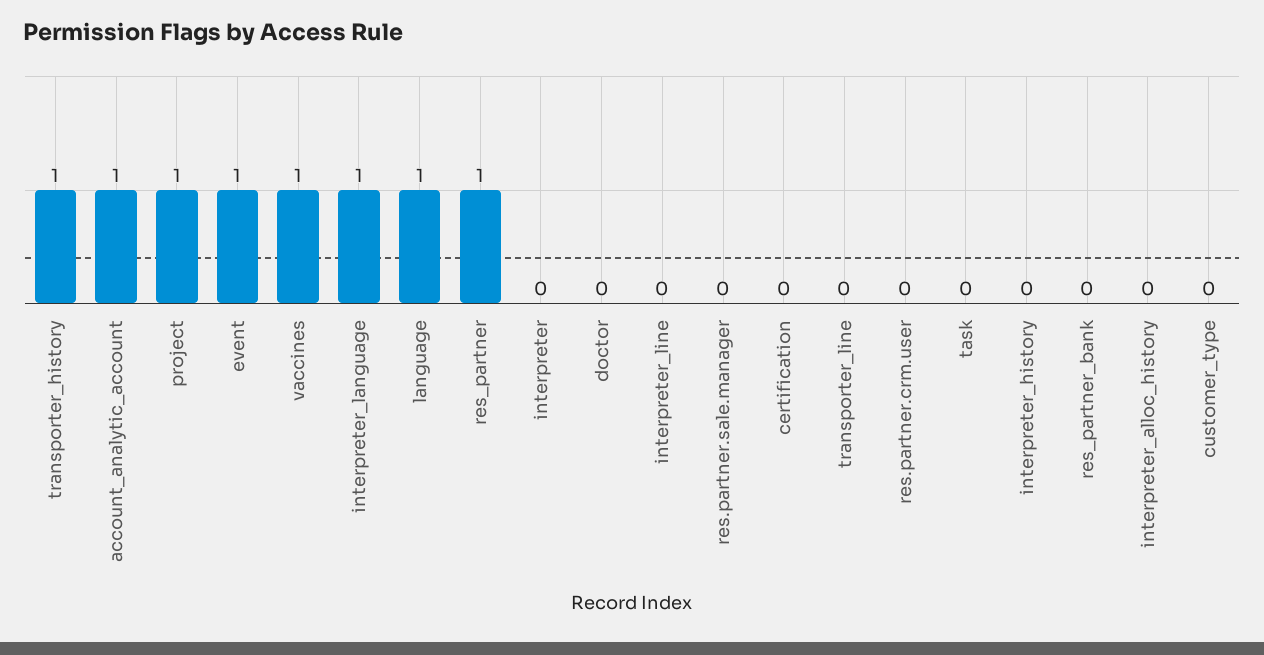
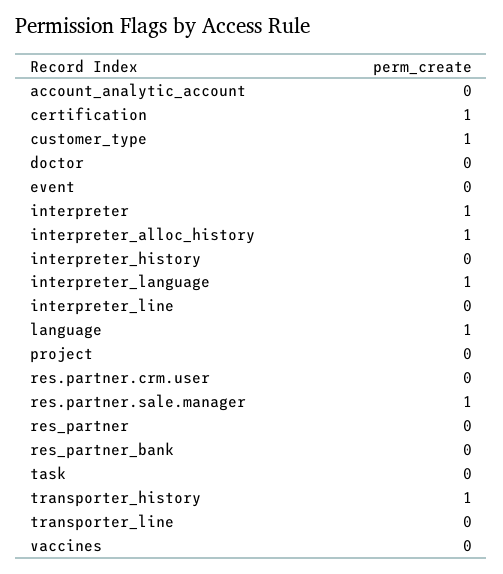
  {
    "transporter_history": 1,
-   "account_analytic_account": 1,
+   "account_analytic_account": 0,
-   "project": 1,
+   "project": 0,
-   "event": 1,
+   "event": 0,
-   "vaccines": 1,
+   "vaccines": 0,
    "interpreter_language": 1,
    "language": 1,
-   "res_partner": 1,
+   "res_partner": 0,
-   "interpreter": 0,
+   "interpreter": 1,
    "doctor": 0,
    "interpreter_line": 0,
-   "res.partner.sale.manager": 0,
+   "res.partner.sale.manager": 1,
-   "certification": 0,
+   "certification": 1,
    "transporter_line": 0,
    "res.partner.crm.user": 0,
    "task": 0,
    "interpreter_history": 0,
    "res_partner_bank": 0,
-   "interpreter_alloc_history": 0,
+   "interpreter_alloc_history": 1,
-   "customer_type": 0
+   "customer_type": 1
  }

